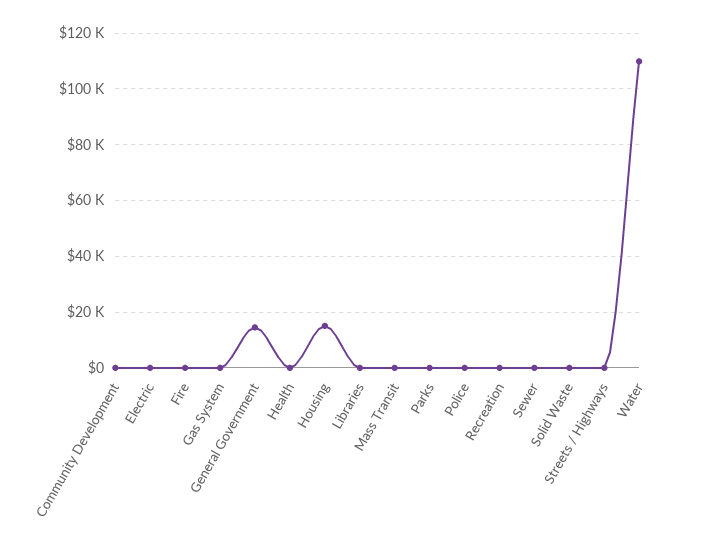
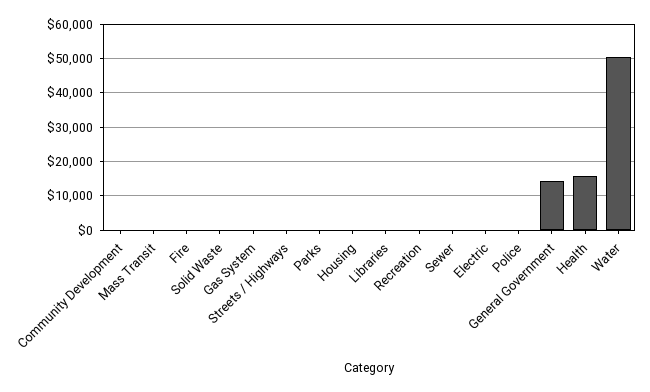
  {
    "Community Development": 0,
    "Electric": 0,
    "Fire": 0,
    "Gas System": 0,
    "General Government": 14000,
-   "Health": 0,
+   "Health": 16000,
-   "Housing": 15000,
+   "Housing": 0,
    "Libraries": 0,
    "Mass Transit": 0,
    "Parks": 0,
    "Police": 0,
    "Recreation": 0,
    "Sewer": 0,
    "Solid Waste": 0,
    "Streets / Highways": 0,
-   "Water": 110000
+   "Water": 50000
  }

